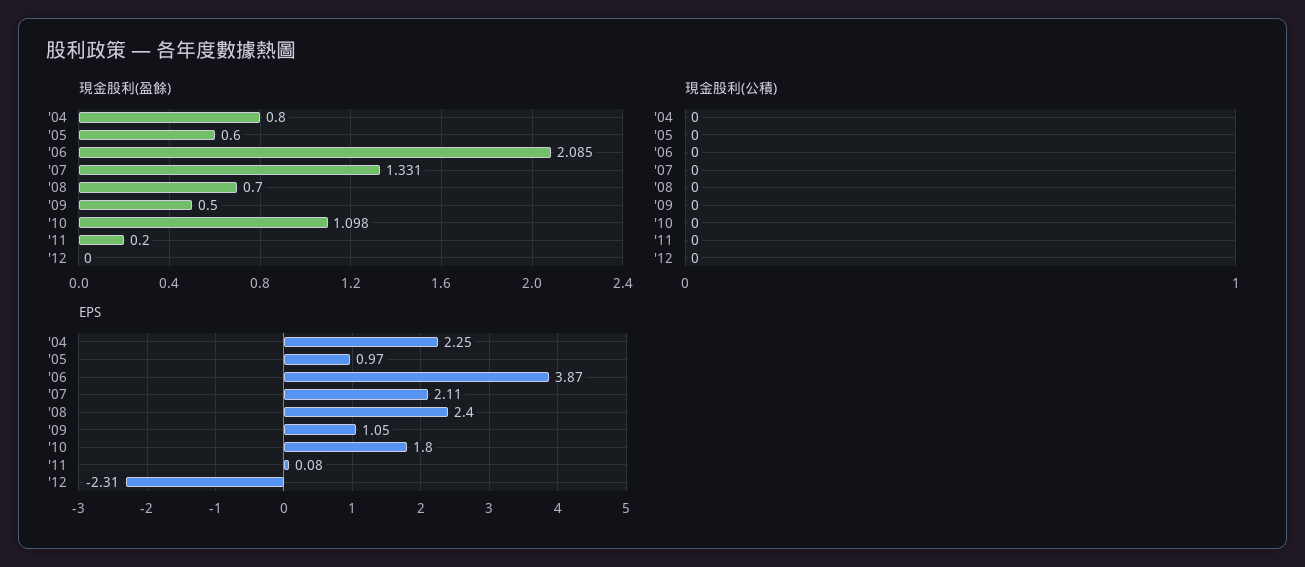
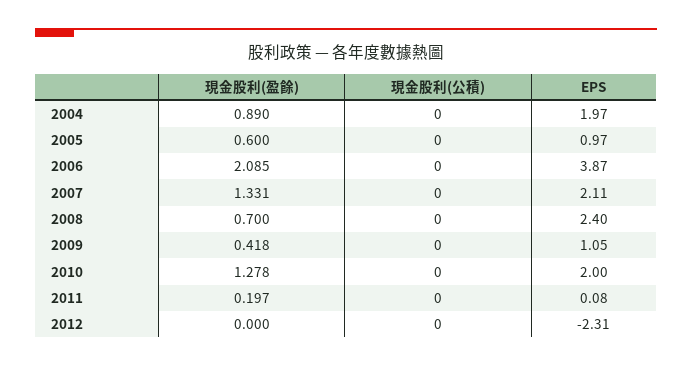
  {
    "現金股利(盈餘)": {
-     "'04": 0.8,
+     "'04": 0.89,
      "'05": 0.6,
      "'06": 2.085,
      "'07": 1.331,
      "'08": 0.7,
-     "'09": 0.5,
+     "'09": 0.418,
-     "'10": 1.098,
+     "'10": 1.278,
-     "'11": 0.2,
+     "'11": 0.197,
      "'12": 0
    },
    "現金股利(公積)": {
      "'04": 0,
      "'05": 0,
      "'06": 0,
      "'07": 0,
      "'08": 0,
      "'09": 0,
      "'10": 0,
      "'11": 0,
      "'12": 0
    },
    "EPS": {
-     "'04": 2.25,
+     "'04": 1.97,
      "'05": 0.97,
      "'06": 3.87,
      "'07": 2.11,
      "'08": 2.4,
      "'09": 1.05,
-     "'10": 1.8,
+     "'10": 2,
      "'11": 0.08,
      "'12": -2.31
    }
  }

